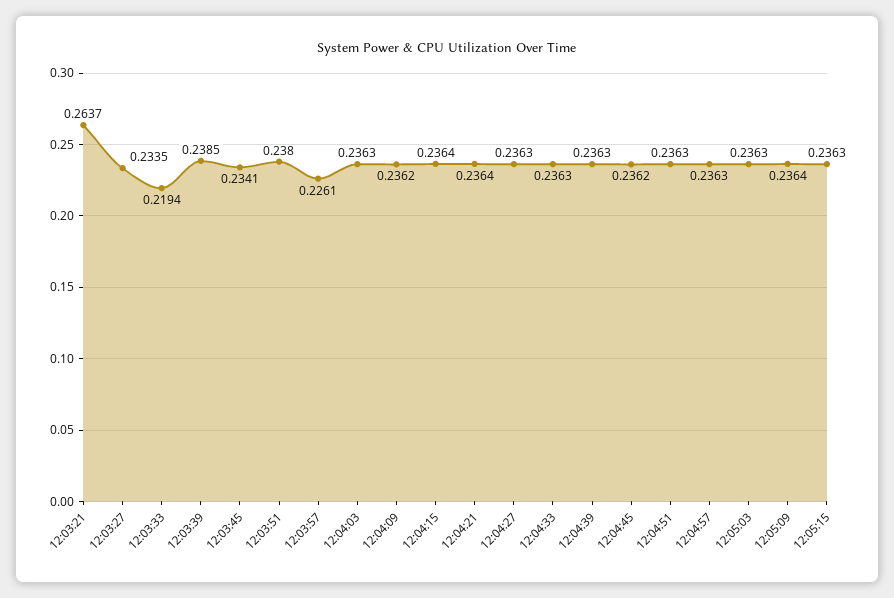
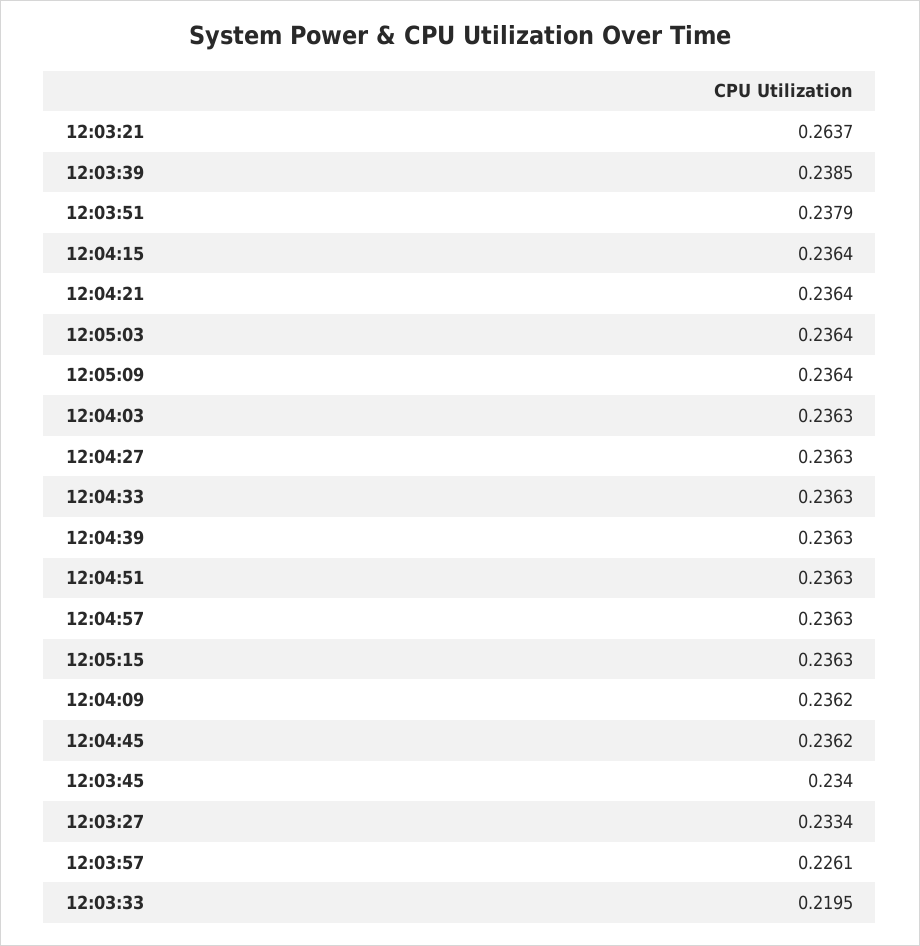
  {
    "12:03:21": 0.2637,
-   "12:03:27": 0.2335,
+   "12:03:27": 0.2334,
-   "12:03:33": 0.2194,
+   "12:03:33": 0.2195,
    "12:03:39": 0.2385,
-   "12:03:45": 0.2341,
+   "12:03:45": 0.234,
-   "12:03:51": 0.238,
+   "12:03:51": 0.2379,
    "12:03:57": 0.2261,
    "12:04:03": 0.2363,
    "12:04:09": 0.2362,
    "12:04:15": 0.2364,
    "12:04:21": 0.2364,
    "12:04:27": 0.2363,
    "12:04:33": 0.2363,
    "12:04:39": 0.2363,
    "12:04:45": 0.2362,
    "12:04:51": 0.2363,
    "12:04:57": 0.2363,
-   "12:05:03": 0.2363,
+   "12:05:03": 0.2364,
    "12:05:09": 0.2364,
    "12:05:15": 0.2363
  }

